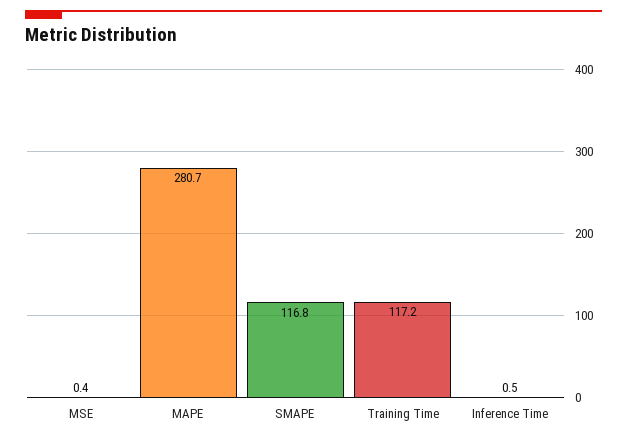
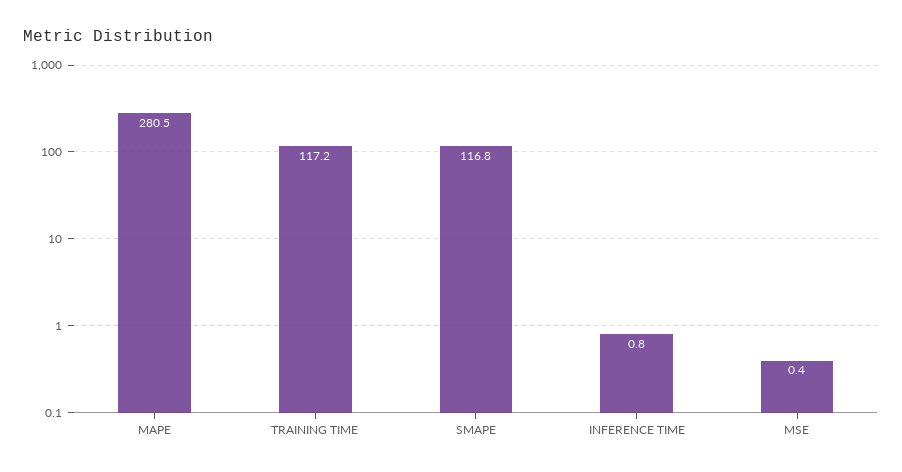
  {
    "MSE": 0.4,
-   "MAPE": 280.7,
+   "MAPE": 280.5,
    "SMAPE": 116.8,
    "Training Time": 117.2,
-   "Inference Time": 0.5
+   "Inference Time": 0.8
  }

